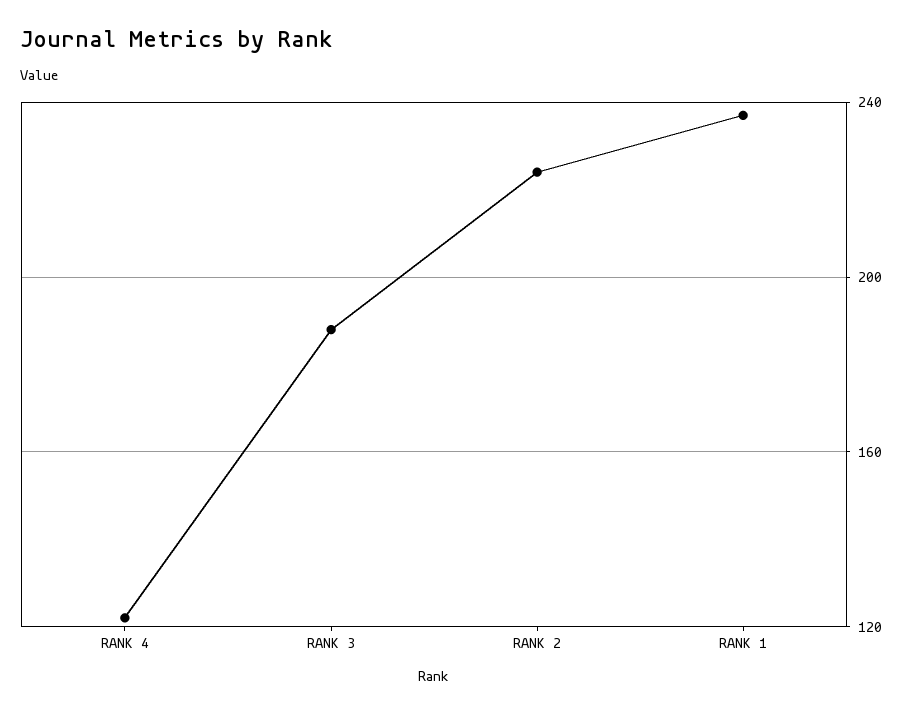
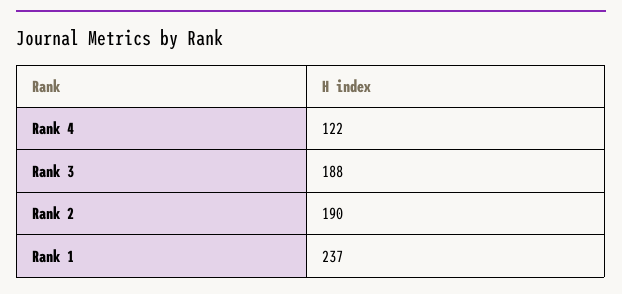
  {
    "RANK 4": 122,
    "RANK 3": 188,
-   "RANK 2": 225,
+   "RANK 2": 190,
    "RANK 1": 237
  }

